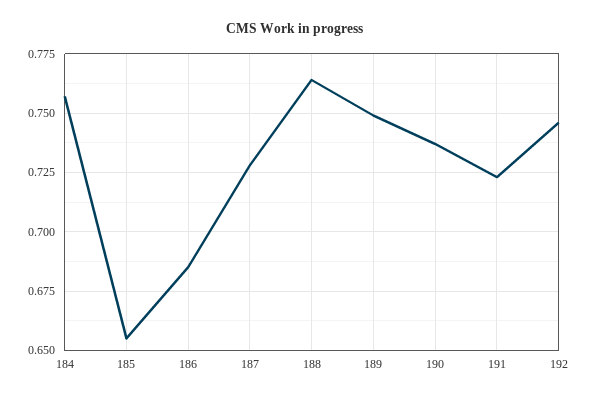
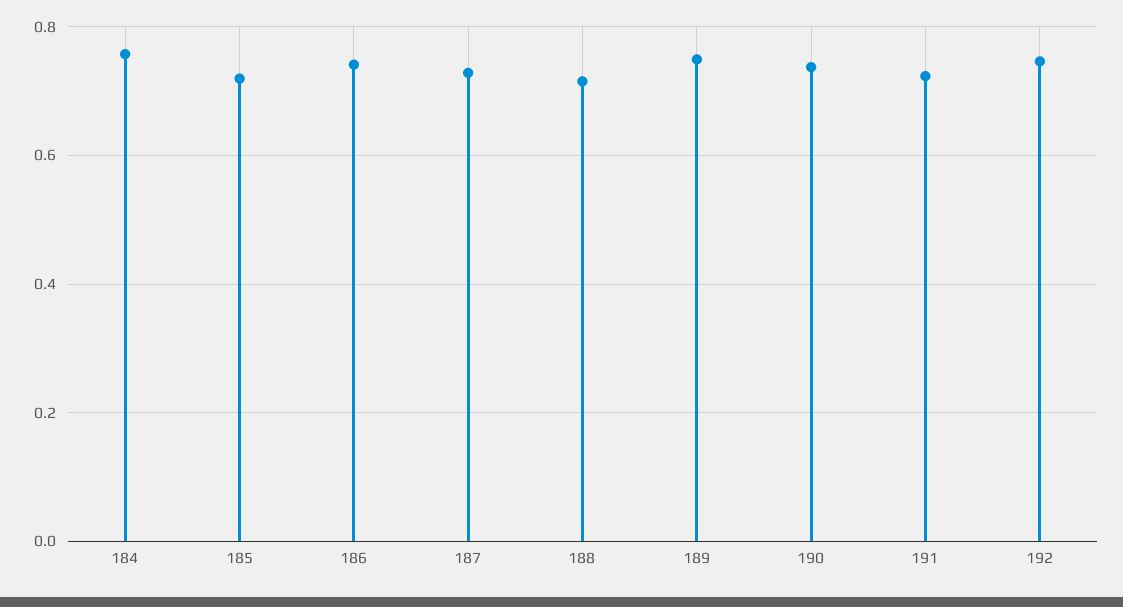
  {
    "184": 0.755,
-   "185": 0.655,
+   "185": 0.72,
-   "186": 0.685,
+   "186": 0.74,
    "187": 0.73,
-   "188": 0.765,
+   "188": 0.72,
    "189": 0.75,
    "190": 0.735,
    "191": 0.725,
    "192": 0.745
  }

